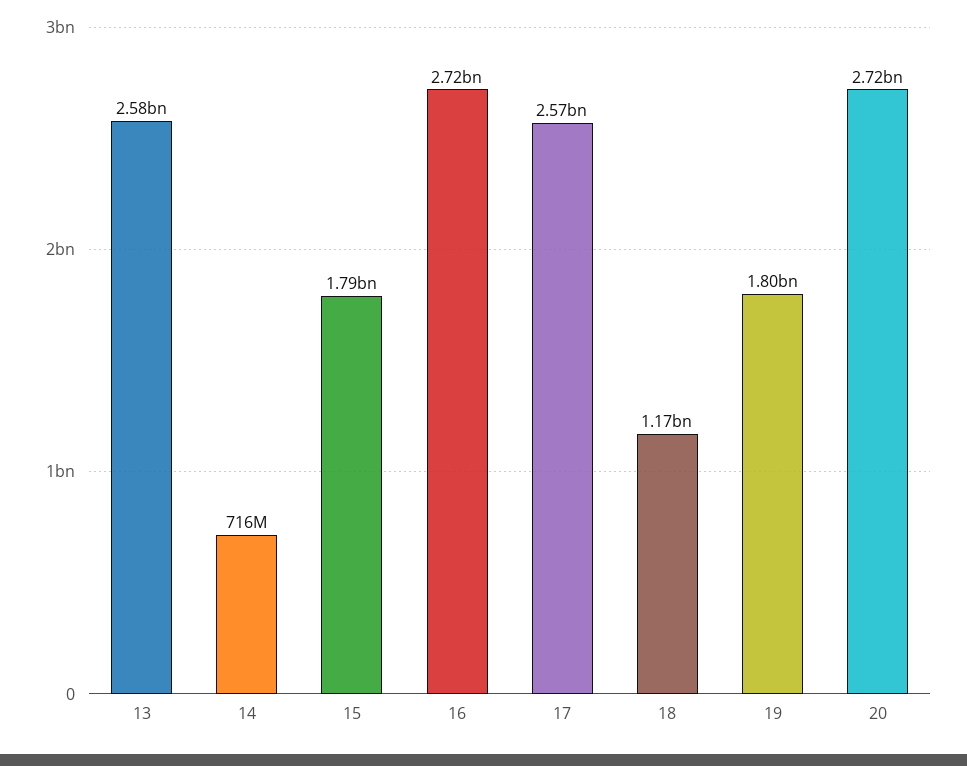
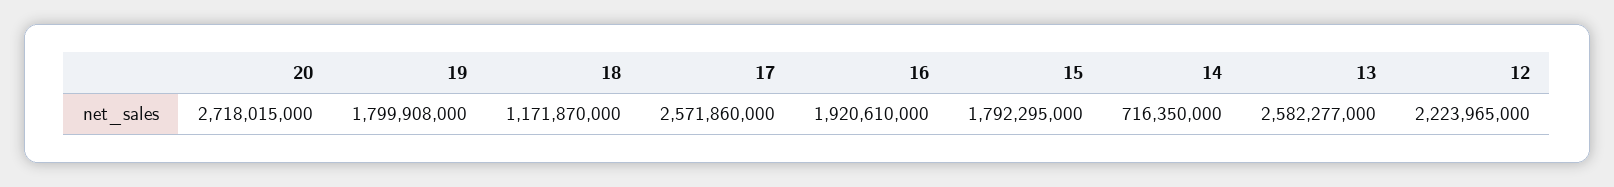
  {
    "13": 2582277000,
    "14": 716350000,
    "15": 1792295000,
-   "16": 2720000000,
+   "16": 1920610000,
    "17": 2571860000,
    "18": 1171870000,
    "19": 1799908000,
-   "20": 2718015000
+   "20": 2718015000,
+   "12": 2223965000
  }

